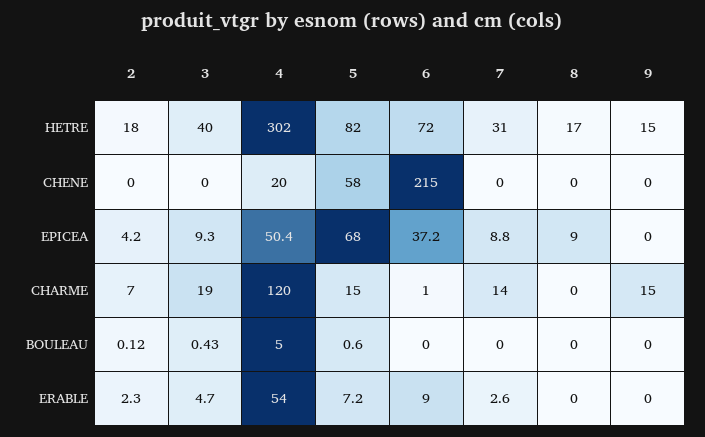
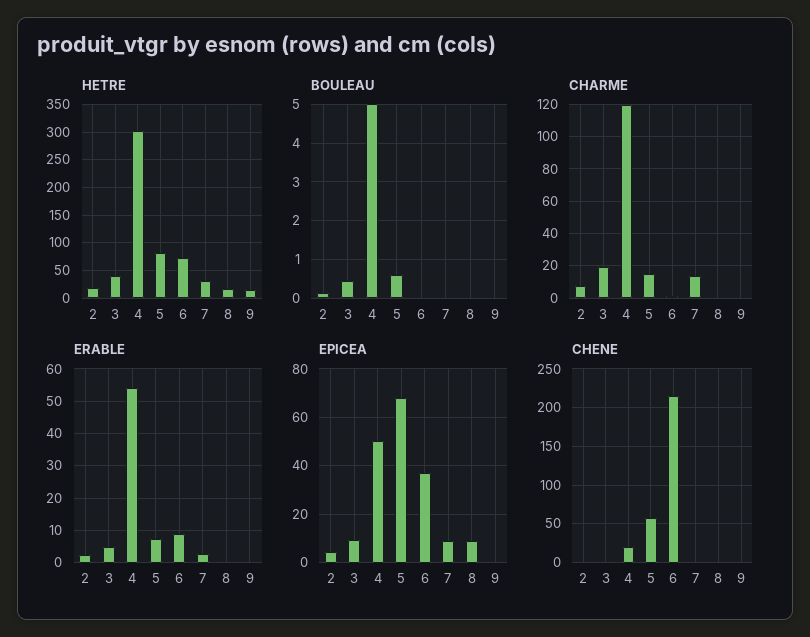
  {
    "HETRE": {
      "2": 18,
      "3": 40,
      "4": 302,
      "5": 82,
      "6": 72,
      "7": 31,
      "8": 17,
      "9": 15
    },
    "CHENE": {
      "2": 0,
      "3": 0,
      "4": 20,
      "5": 58,
      "6": 215,
      "7": 0,
      "8": 0,
      "9": 0
    },
    "EPICEA": {
      "2": 4.2,
      "3": 9.3,
      "4": 50.4,
      "5": 68,
      "6": 37.2,
      "7": 8.8,
      "8": 9,
      "9": 0
    },
    "CHARME": {
      "2": 7,
      "3": 19,
      "4": 120,
      "5": 15,
      "6": 1,
      "7": 14,
      "8": 0,
-     "9": 15
+     "9": 0
    },
    "BOULEAU": {
      "2": 0.12,
      "3": 0.43,
      "4": 5,
      "5": 0.6,
      "6": 0,
      "7": 0,
      "8": 0,
      "9": 0
    },
    "ERABLE": {
      "2": 2.3,
      "3": 4.7,
      "4": 54,
      "5": 7.2,
      "6": 9,
      "7": 2.6,
      "8": 0,
      "9": 0
    }
  }

